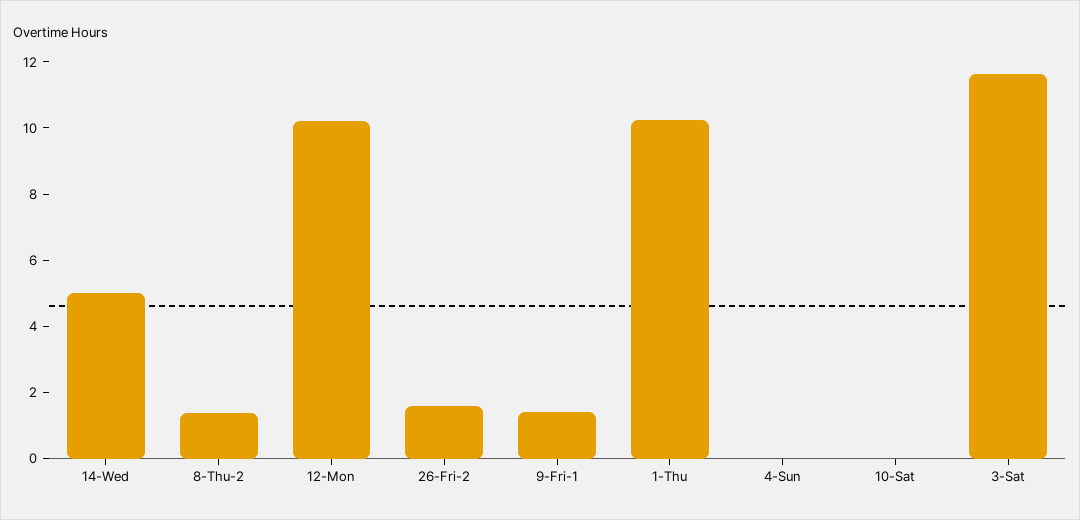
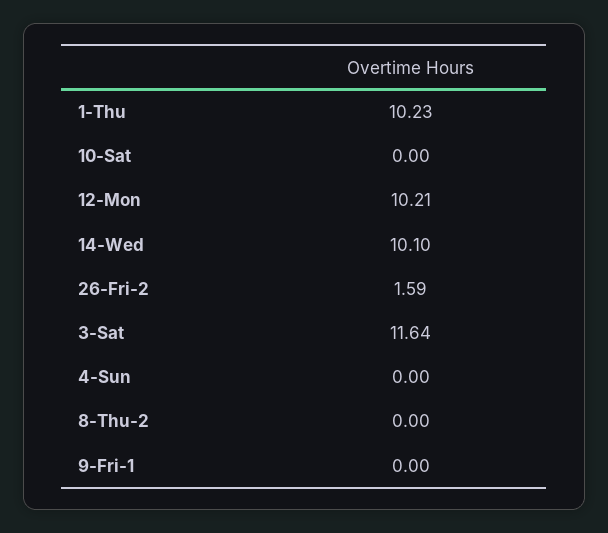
  {
-   "14-Wed": 5,
+   "14-Wed": 10.1,
-   "8-Thu-2": 1.5,
+   "8-Thu-2": 0,
    "12-Mon": 10.21,
    "26-Fri-2": 1.59,
-   "9-Fri-1": 1.5,
+   "9-Fri-1": 0,
    "1-Thu": 10.23,
    "4-Sun": 0,
    "10-Sat": 0,
    "3-Sat": 11.64
  }

